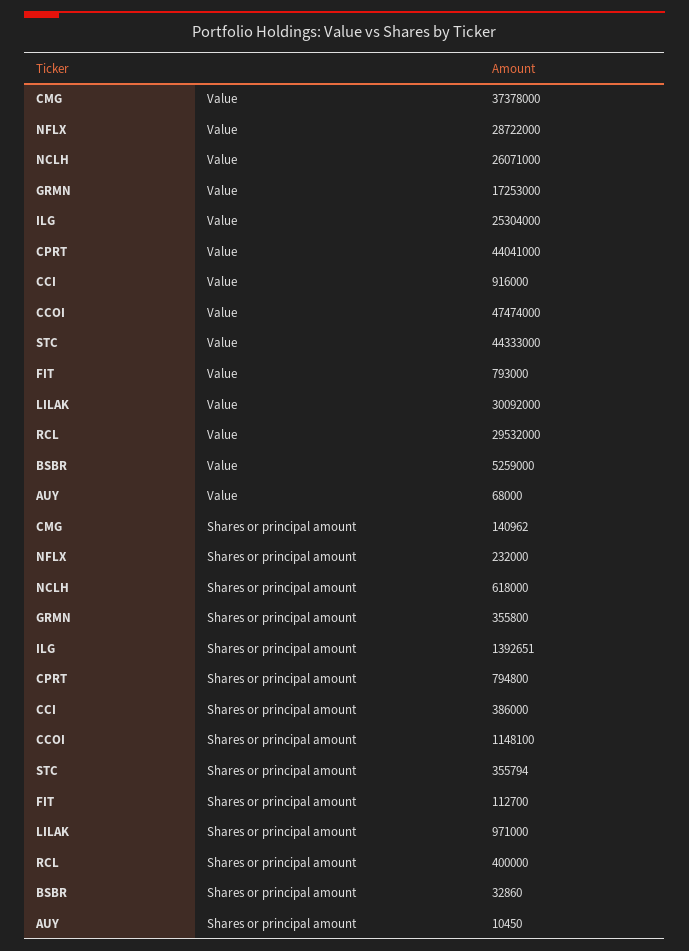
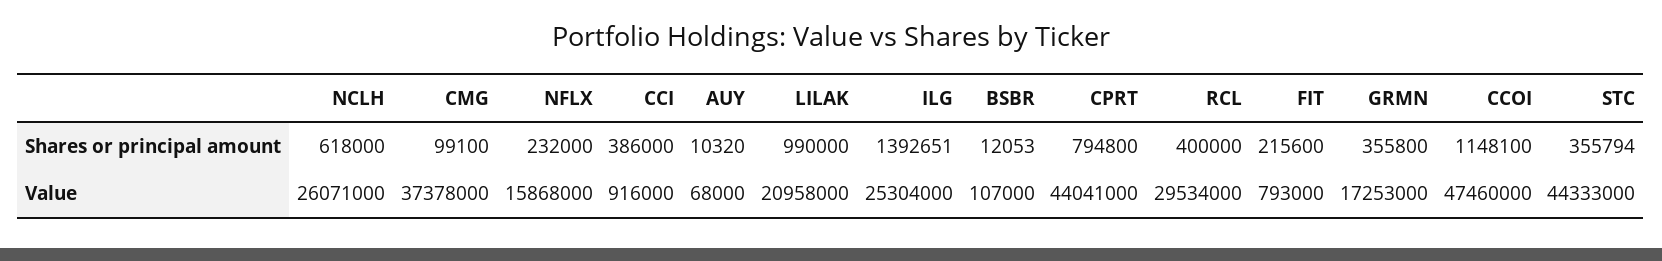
  {
    "CMG": {
      "Value": 37378000,
-     "Shares or principal amount": 140962
+     "Shares or principal amount": 99100
    },
    "NFLX": {
-     "Value": 28722000,
+     "Value": 15868000,
      "Shares or principal amount": 232000
    },
    "NCLH": {
      "Value": 26071000,
      "Shares or principal amount": 618000
    },
    "GRMN": {
      "Value": 17253000,
      "Shares or principal amount": 355800
    },
    "ILG": {
      "Value": 25304000,
      "Shares or principal amount": 1392651
    },
    "CPRT": {
      "Value": 44041000,
      "Shares or principal amount": 794800
    },
    "CCI": {
      "Value": 916000,
      "Shares or principal amount": 386000
    },
    "CCOI": {
-     "Value": 47474000,
+     "Value": 47460000,
      "Shares or principal amount": 1148100
    },
    "STC": {
      "Value": 44333000,
      "Shares or principal amount": 355794
    },
    "FIT": {
      "Value": 793000,
-     "Shares or principal amount": 112700
+     "Shares or principal amount": 215600
    },
    "LILAK": {
-     "Value": 30092000,
+     "Value": 20958000,
-     "Shares or principal amount": 971000
+     "Shares or principal amount": 990000
    },
    "RCL": {
-     "Value": 29532000,
+     "Value": 29534000,
      "Shares or principal amount": 400000
    },
    "BSBR": {
-     "Value": 5259000,
+     "Value": 107000,
-     "Shares or principal amount": 32860
+     "Shares or principal amount": 12053
    },
    "AUY": {
      "Value": 68000,
-     "Shares or principal amount": 10450
+     "Shares or principal amount": 10320
    }
  }

